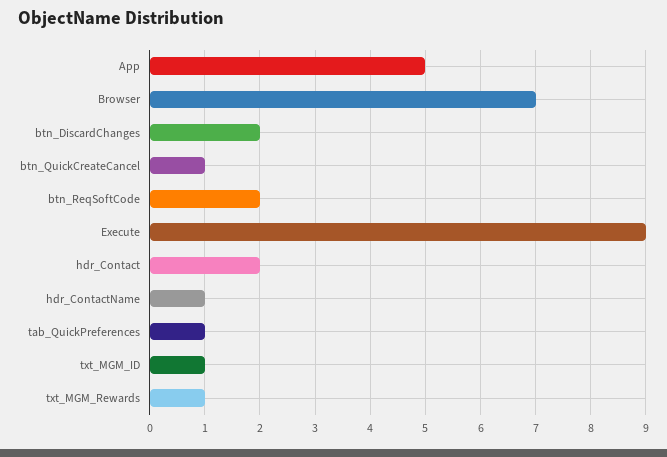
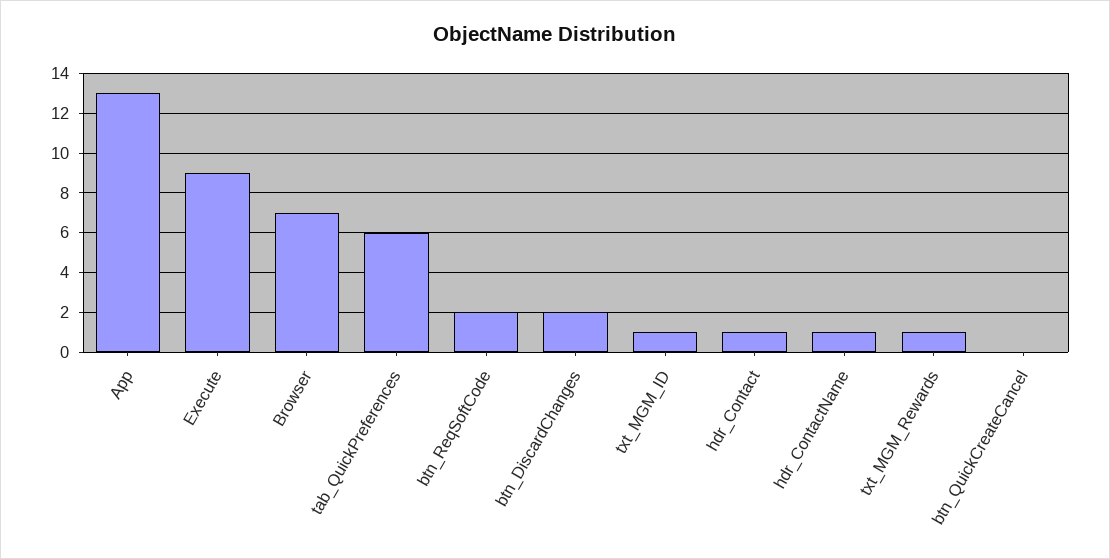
  {
-   "App": 5,
+   "App": 13,
    "Browser": 7,
    "btn_DiscardChanges": 2,
-   "btn_QuickCreateCancel": 1,
+   "btn_QuickCreateCancel": 0,
    "btn_ReqSoftCode": 2,
    "Execute": 9,
-   "hdr_Contact": 2,
+   "hdr_Contact": 1,
    "hdr_ContactName": 1,
-   "tab_QuickPreferences": 1,
+   "tab_QuickPreferences": 6,
    "txt_MGM_ID": 1,
    "txt_MGM_Rewards": 1
  }

